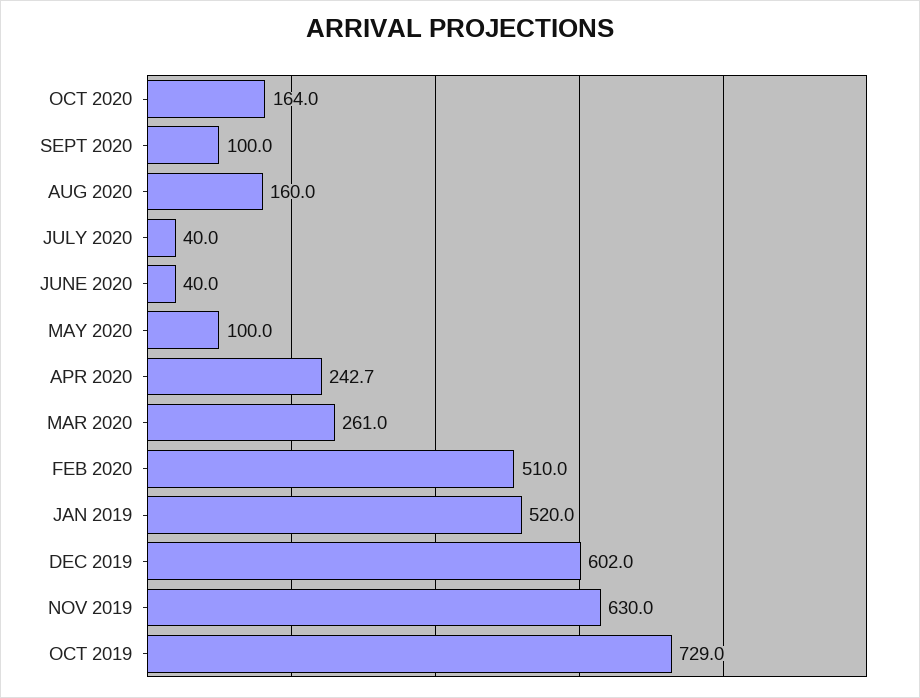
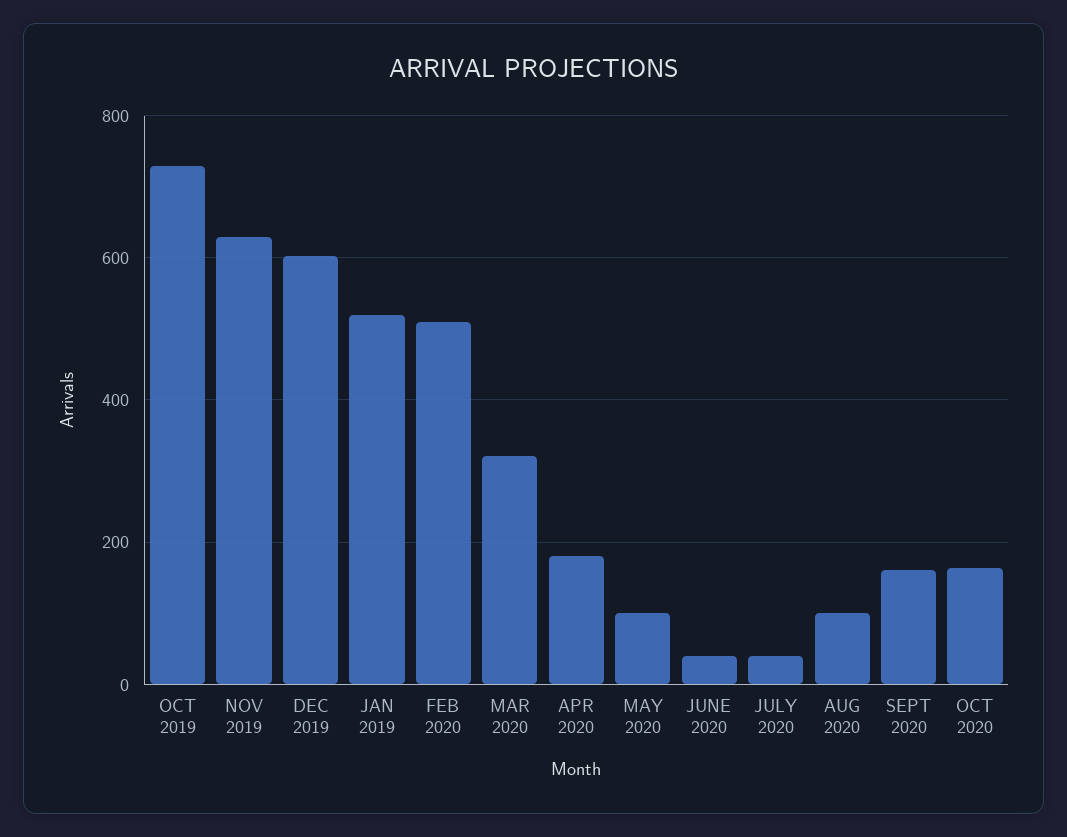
  {
    "OCT 2020": 164,
-   "SEPT 2020": 100,
+   "SEPT 2020": 160,
-   "AUG 2020": 160,
+   "AUG 2020": 100,
    "JULY 2020": 40,
    "JUNE 2020": 40,
    "MAY 2020": 100,
-   "APR 2020": 242.7,
+   "APR 2020": 180,
-   "MAR 2020": 261,
+   "MAR 2020": 320,
    "FEB 2020": 510,
    "JAN 2019": 520,
    "DEC 2019": 602,
    "NOV 2019": 630,
    "OCT 2019": 729
  }

